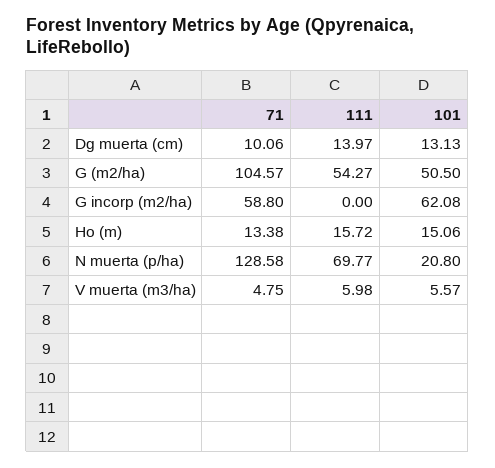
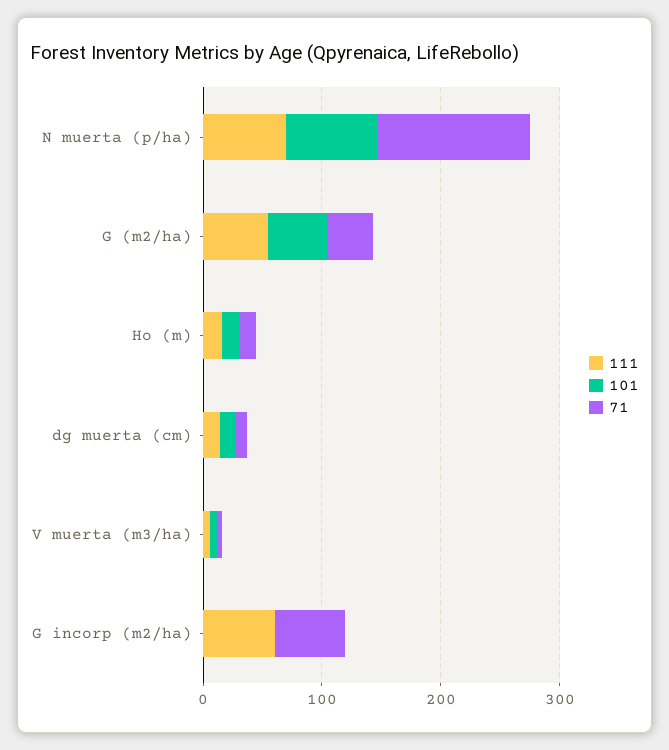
  {
    "71": {
      "Dg muerta (cm)": 10.06,
-     "G (m2/ha)": 104.57,
+     "G (m2/ha)": 40,
      "G incorp (m2/ha)": 58.8,
      "Ho (m)": 13.38,
      "N muerta (p/ha)": 128.58,
      "V muerta (m3/ha)": 4.75
    },
    "111": {
      "Dg muerta (cm)": 13.97,
      "G (m2/ha)": 54.27,
-     "G incorp (m2/ha)": 0,
+     "G incorp (m2/ha)": 60,
      "Ho (m)": 15.72,
      "N muerta (p/ha)": 69.77,
      "V muerta (m3/ha)": 5.98
    },
    "101": {
      "Dg muerta (cm)": 13.13,
      "G (m2/ha)": 50.5,
-     "G incorp (m2/ha)": 62.08,
+     "G incorp (m2/ha)": 0,
      "Ho (m)": 15.06,
-     "N muerta (p/ha)": 20.8,
+     "N muerta (p/ha)": 80,
      "V muerta (m3/ha)": 5.57
    }
  }

